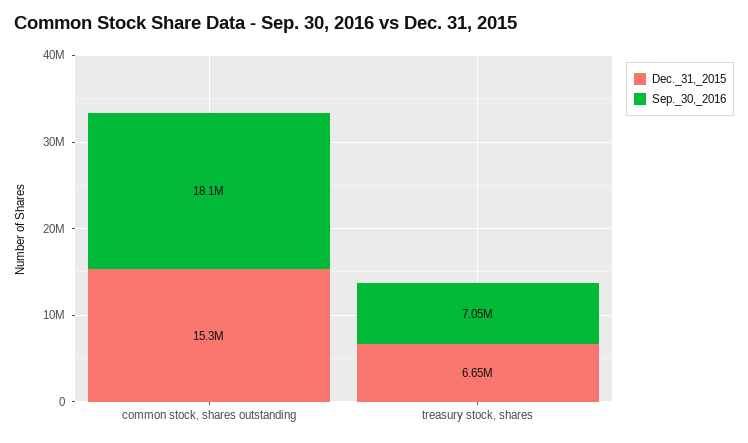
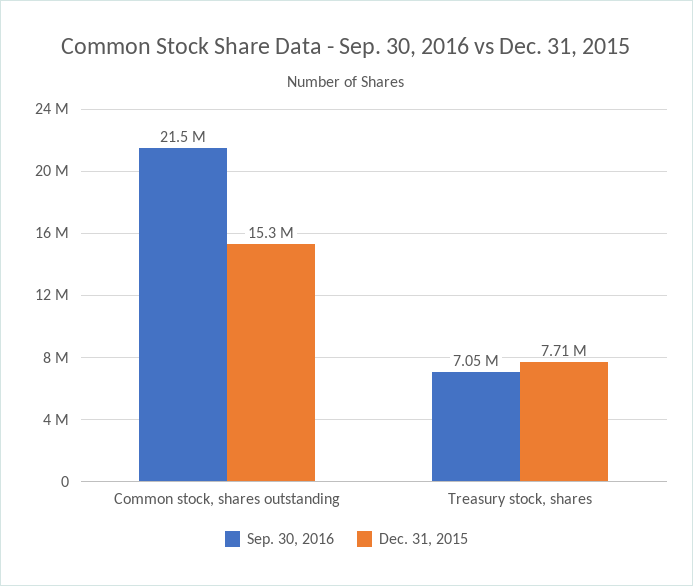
  {
    "Dec._31,_2015": {
      "common stock, shares outstanding": 15300000,
-     "treasury stock, shares": 6650000
+     "treasury stock, shares": 7710000
    },
    "Sep._30,_2016": {
-     "common stock, shares outstanding": 18100000,
+     "common stock, shares outstanding": 21500000,
      "treasury stock, shares": 7050000
    }
  }

